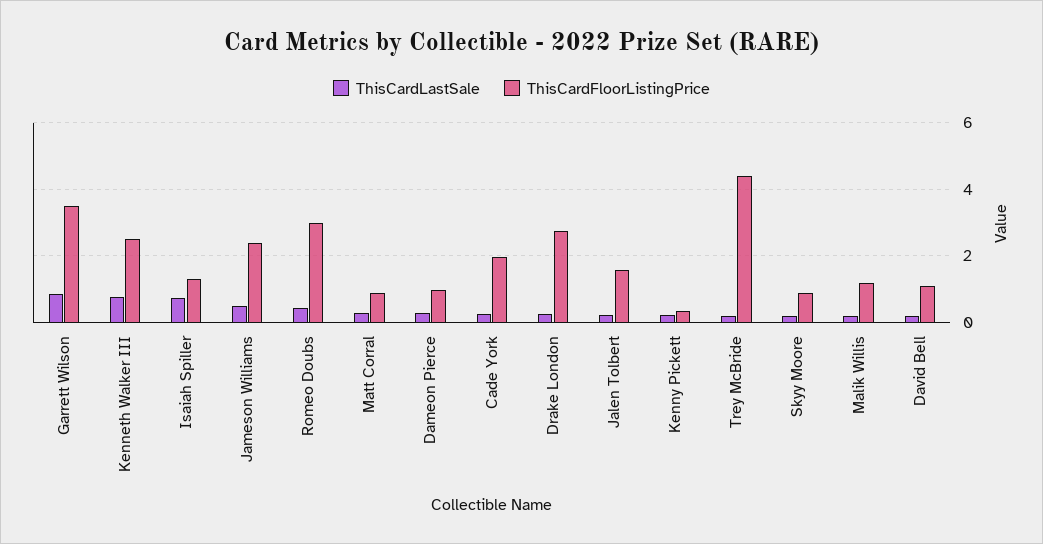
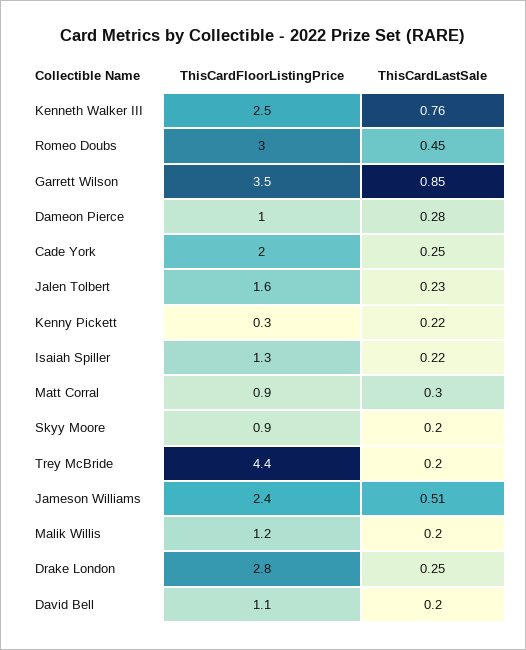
  {
    "ThisCardLastSale": {
      "Garrett Wilson": 0.85,
      "Kenneth Walker III": 0.76,
-     "Isaiah Spiller": 0.8,
+     "Isaiah Spiller": 0.22,
      "Jameson Williams": 0.51,
      "Romeo Doubs": 0.45,
      "Matt Corral": 0.3,
      "Dameon Pierce": 0.28,
      "Cade York": 0.25,
      "Drake London": 0.25,
      "Jalen Tolbert": 0.23,
      "Kenny Pickett": 0.22,
      "Trey McBride": 0.2,
      "Skyy Moore": 0.2,
      "Malik Willis": 0.2,
      "David Bell": 0.2
    },
    "ThisCardFloorListingPrice": {
      "Garrett Wilson": 3.5,
      "Kenneth Walker III": 2.5,
      "Isaiah Spiller": 1.3,
      "Jameson Williams": 2.4,
      "Romeo Doubs": 3,
      "Matt Corral": 0.9,
      "Dameon Pierce": 1,
      "Cade York": 2,
      "Drake London": 2.8,
      "Jalen Tolbert": 1.6,
      "Kenny Pickett": 0.3,
      "Trey McBride": 4.4,
      "Skyy Moore": 0.9,
      "Malik Willis": 1.2,
      "David Bell": 1.1
    }
  }

